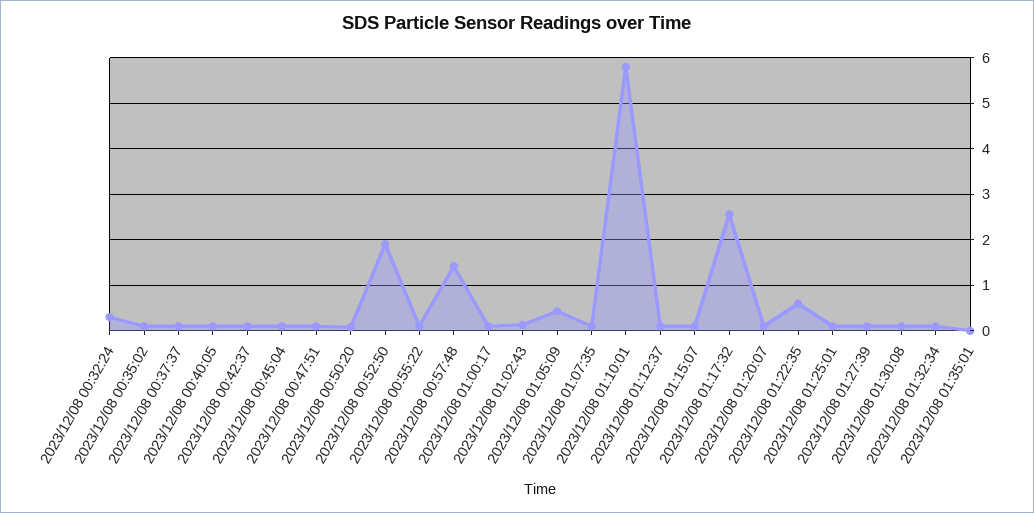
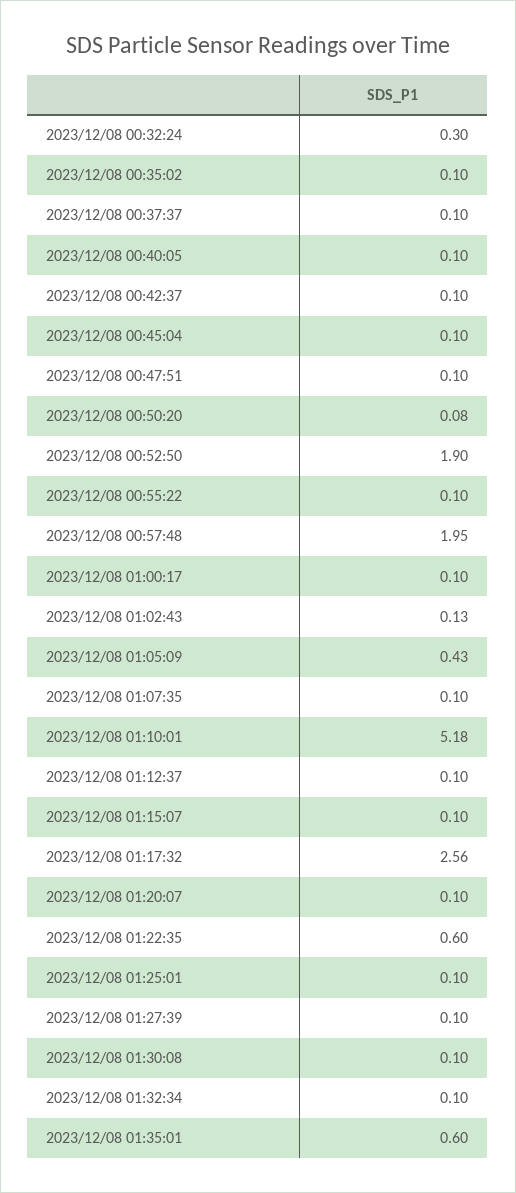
  {
    "2023/12/08 00:32:24": 0.3,
    "2023/12/08 00:35:02": 0.1,
    "2023/12/08 00:37:37": 0.1,
    "2023/12/08 00:40:05": 0.1,
    "2023/12/08 00:42:37": 0.1,
    "2023/12/08 00:45:04": 0.1,
    "2023/12/08 00:47:51": 0.1,
    "2023/12/08 00:50:20": 0.08,
    "2023/12/08 00:52:50": 1.9,
    "2023/12/08 00:55:22": 0.1,
-   "2023/12/08 00:57:48": 1.4,
+   "2023/12/08 00:57:48": 1.95,
    "2023/12/08 01:00:17": 0.1,
    "2023/12/08 01:02:43": 0.13,
    "2023/12/08 01:05:09": 0.43,
    "2023/12/08 01:07:35": 0.1,
-   "2023/12/08 01:10:01": 5.8,
+   "2023/12/08 01:10:01": 5.18,
    "2023/12/08 01:12:37": 0.1,
    "2023/12/08 01:15:07": 0.1,
    "2023/12/08 01:17:32": 2.56,
    "2023/12/08 01:20:07": 0.1,
    "2023/12/08 01:22:35": 0.6,
    "2023/12/08 01:25:01": 0.1,
    "2023/12/08 01:27:39": 0.1,
    "2023/12/08 01:30:08": 0.1,
    "2023/12/08 01:32:34": 0.1,
-   "2023/12/08 01:35:01": 0
+   "2023/12/08 01:35:01": 0.6
  }

